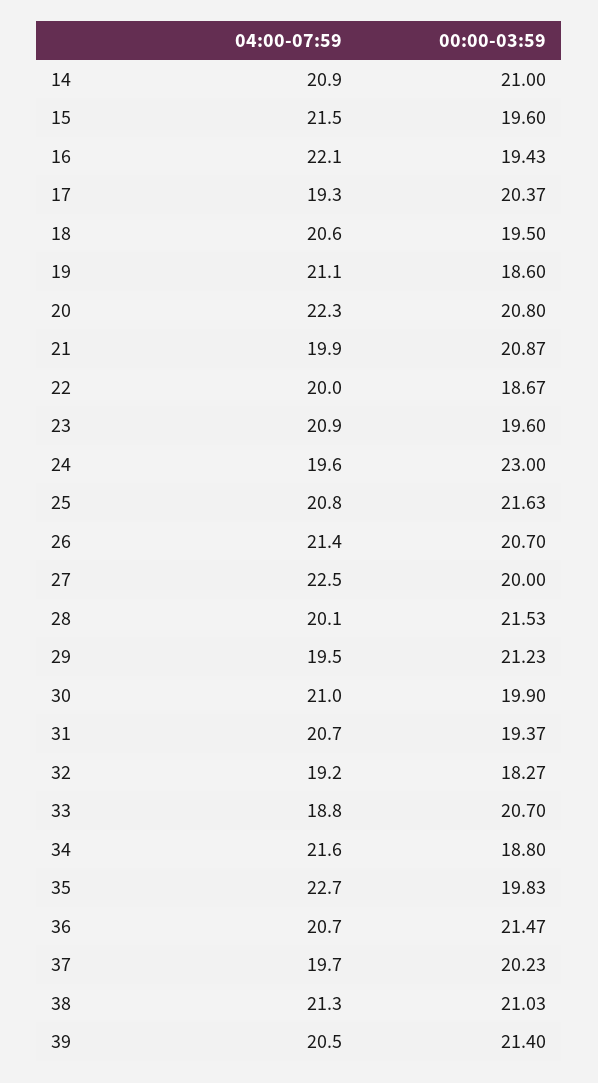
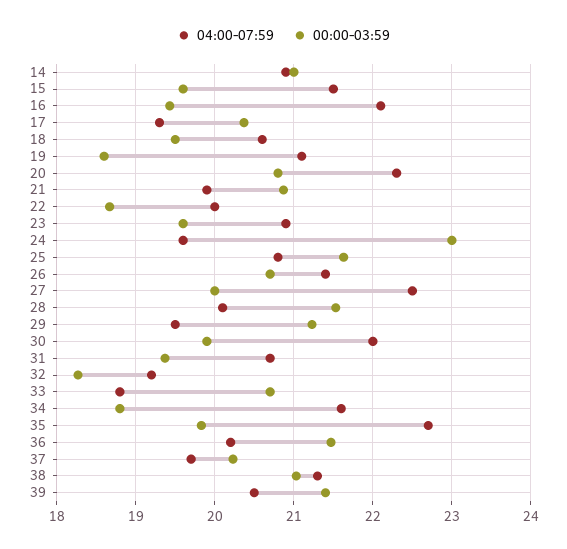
  {
    "04:00-07:59": {
      "14": 20.9,
      "15": 21.5,
      "16": 22.1,
      "17": 19.3,
      "18": 20.6,
      "19": 21.1,
      "20": 22.3,
      "21": 19.9,
      "22": 20,
      "23": 20.9,
      "24": 19.6,
      "25": 20.8,
      "26": 21.4,
      "27": 22.5,
      "28": 20.1,
      "29": 19.5,
-     "30": 21,
+     "30": 22,
      "31": 20.7,
      "32": 19.2,
      "33": 18.8,
      "34": 21.6,
      "35": 22.7,
-     "36": 20.7,
+     "36": 20.2,
      "37": 19.7,
      "38": 21.3,
      "39": 20.5
    },
    "00:00-03:59": {
      "14": 21,
      "15": 19.6,
      "16": 19.43,
      "17": 20.37,
      "18": 19.5,
      "19": 18.6,
      "20": 20.8,
      "21": 20.87,
      "22": 18.67,
      "23": 19.6,
      "24": 23,
      "25": 21.63,
      "26": 20.7,
      "27": 20,
      "28": 21.53,
      "29": 21.23,
      "30": 19.9,
      "31": 19.37,
      "32": 18.27,
      "33": 20.7,
      "34": 18.8,
      "35": 19.83,
      "36": 21.47,
      "37": 20.23,
      "38": 21.03,
      "39": 21.4
    }
  }

